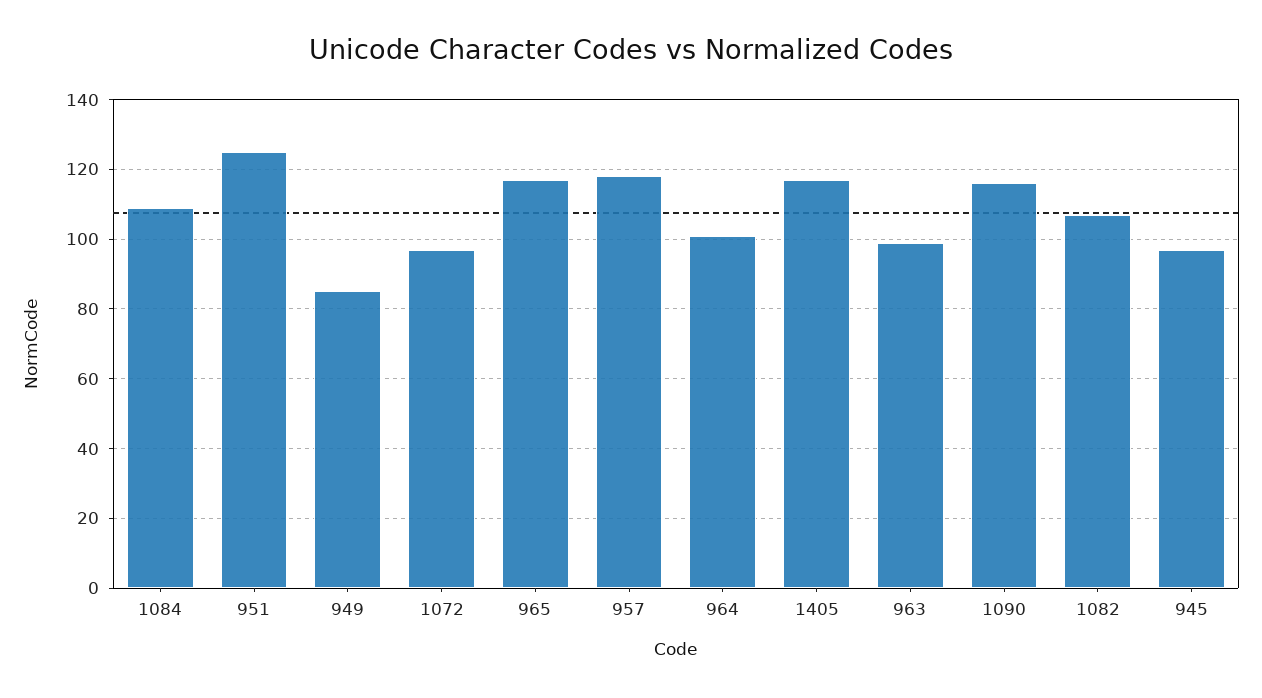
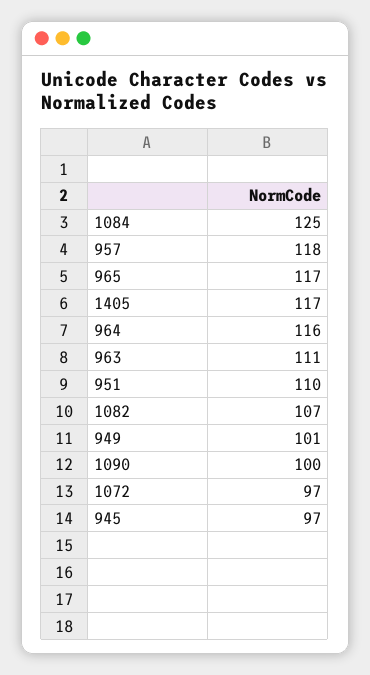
  {
-   "1084": 110,
+   "1084": 125,
-   "951": 125,
+   "951": 110,
-   "949": 85,
+   "949": 101,
    "1072": 97,
    "965": 117,
    "957": 118,
-   "964": 100,
+   "964": 116,
    "1405": 117,
-   "963": 100,
+   "963": 111,
-   "1090": 115,
+   "1090": 100,
    "1082": 107,
    "945": 97
  }

